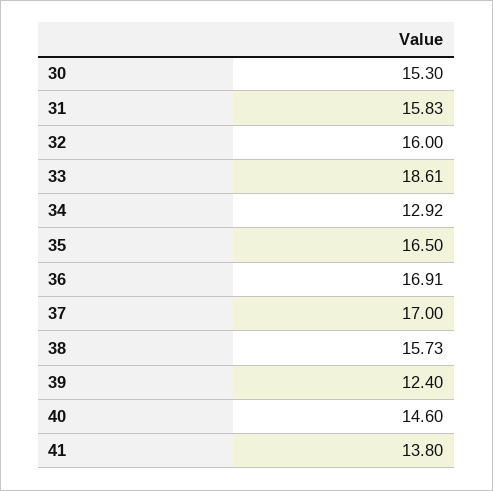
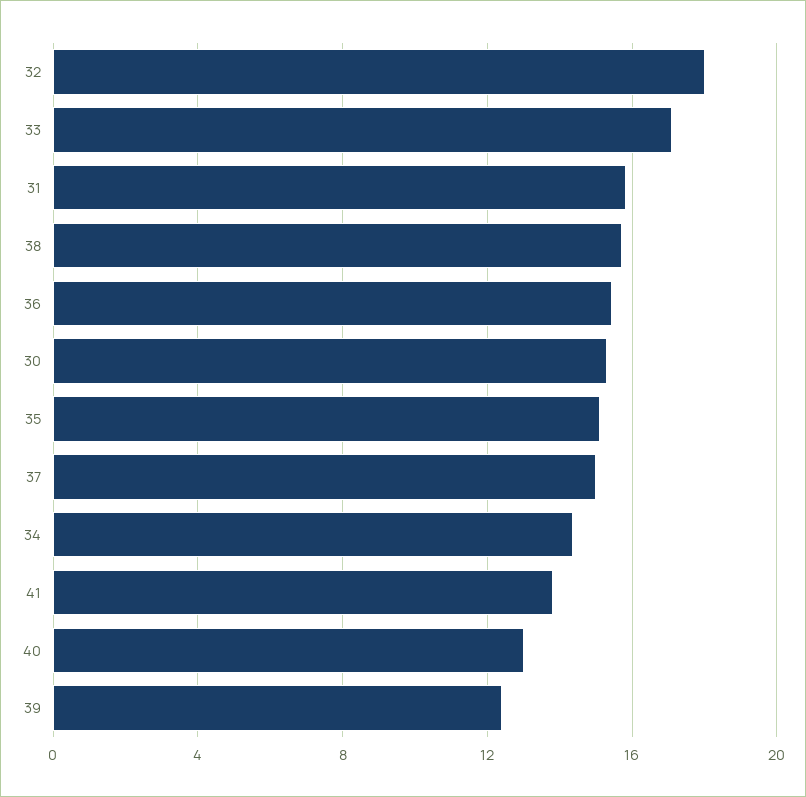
  {
    "30": 15.3,
    "31": 15.83,
-   "32": 16,
+   "32": 18,
-   "33": 18.61,
+   "33": 17,
-   "34": 12.92,
+   "34": 14.5,
-   "35": 16.5,
+   "35": 15,
-   "36": 16.91,
+   "36": 15.5,
-   "37": 17,
+   "37": 15,
    "38": 15.73,
    "39": 12.4,
-   "40": 14.6,
+   "40": 13,
    "41": 13.8
  }

